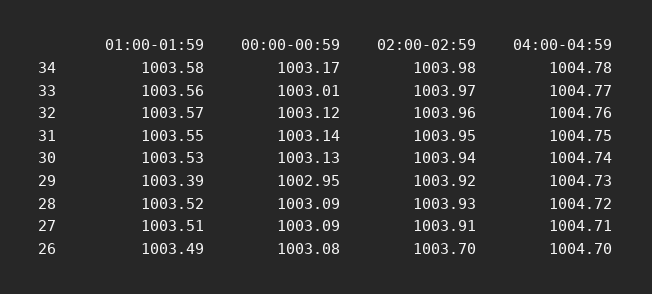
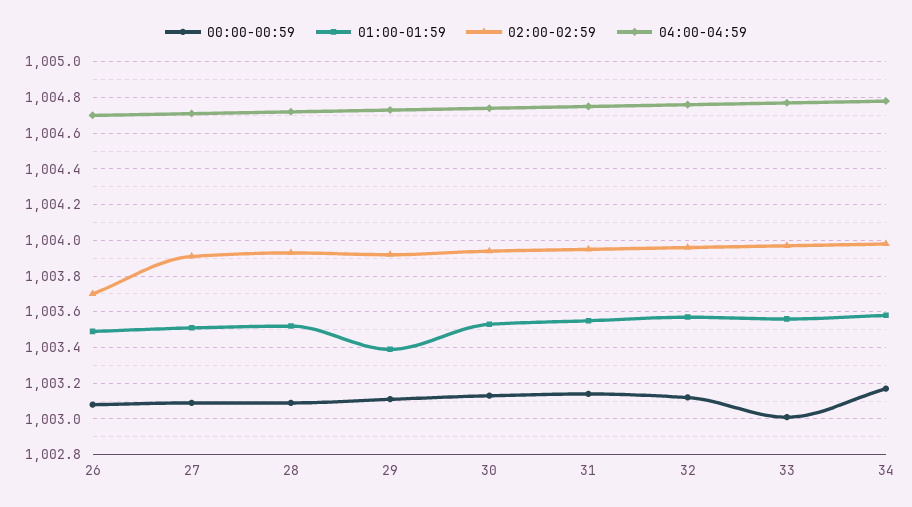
  {
    "01:00-01:59": {
      "34": 1003.58,
      "33": 1003.56,
      "32": 1003.57,
      "31": 1003.55,
      "30": 1003.53,
      "29": 1003.39,
      "28": 1003.52,
      "27": 1003.51,
      "26": 1003.49
    },
    "00:00-00:59": {
      "34": 1003.17,
      "33": 1003.01,
      "32": 1003.12,
      "31": 1003.14,
      "30": 1003.13,
-     "29": 1002.95,
+     "29": 1003.1,
      "28": 1003.09,
      "27": 1003.09,
      "26": 1003.08
    },
    "02:00-02:59": {
      "34": 1003.98,
      "33": 1003.97,
      "32": 1003.96,
      "31": 1003.95,
      "30": 1003.94,
      "29": 1003.92,
      "28": 1003.93,
      "27": 1003.91,
      "26": 1003.7
    },
    "04:00-04:59": {
      "34": 1004.78,
      "33": 1004.77,
      "32": 1004.76,
      "31": 1004.75,
      "30": 1004.74,
      "29": 1004.73,
      "28": 1004.72,
      "27": 1004.71,
      "26": 1004.7
    }
  }

